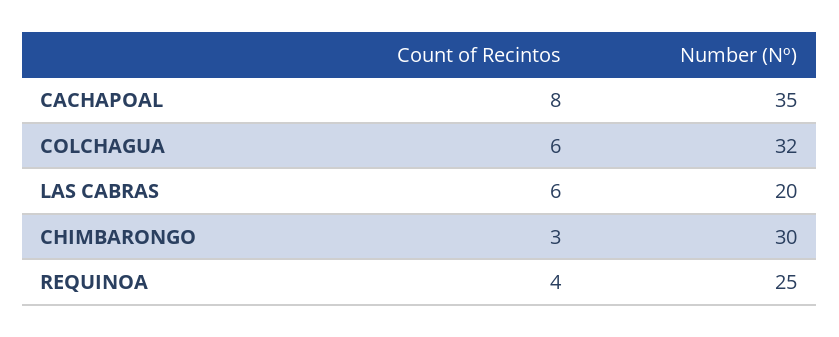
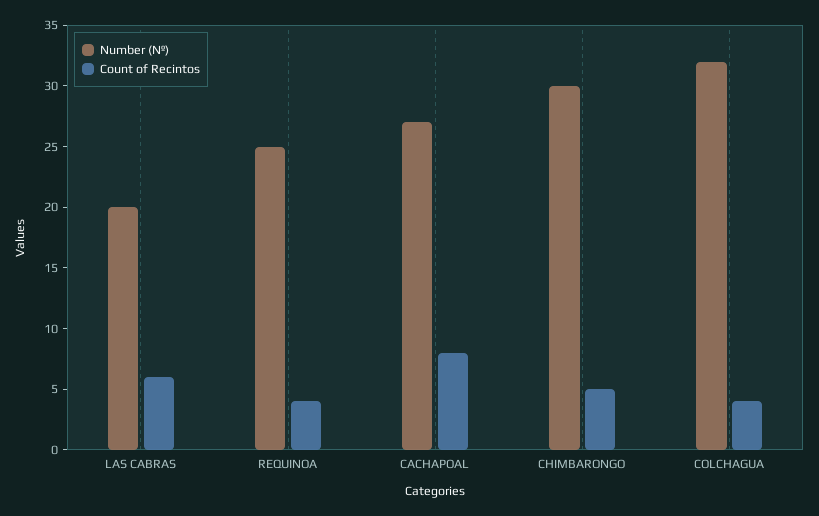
  {
    "Count of Recintos": {
      "CACHAPOAL": 8,
-     "COLCHAGUA": 6,
+     "COLCHAGUA": 4,
      "LAS CABRAS": 6,
-     "CHIMBARONGO": 3,
+     "CHIMBARONGO": 5,
      "REQUINOA": 4
    },
    "Number (Nº)": {
-     "CACHAPOAL": 35,
+     "CACHAPOAL": 27,
      "COLCHAGUA": 32,
      "LAS CABRAS": 20,
      "CHIMBARONGO": 30,
      "REQUINOA": 25
    }
  }

